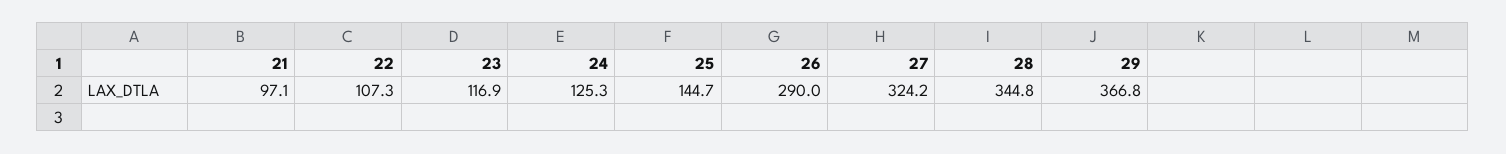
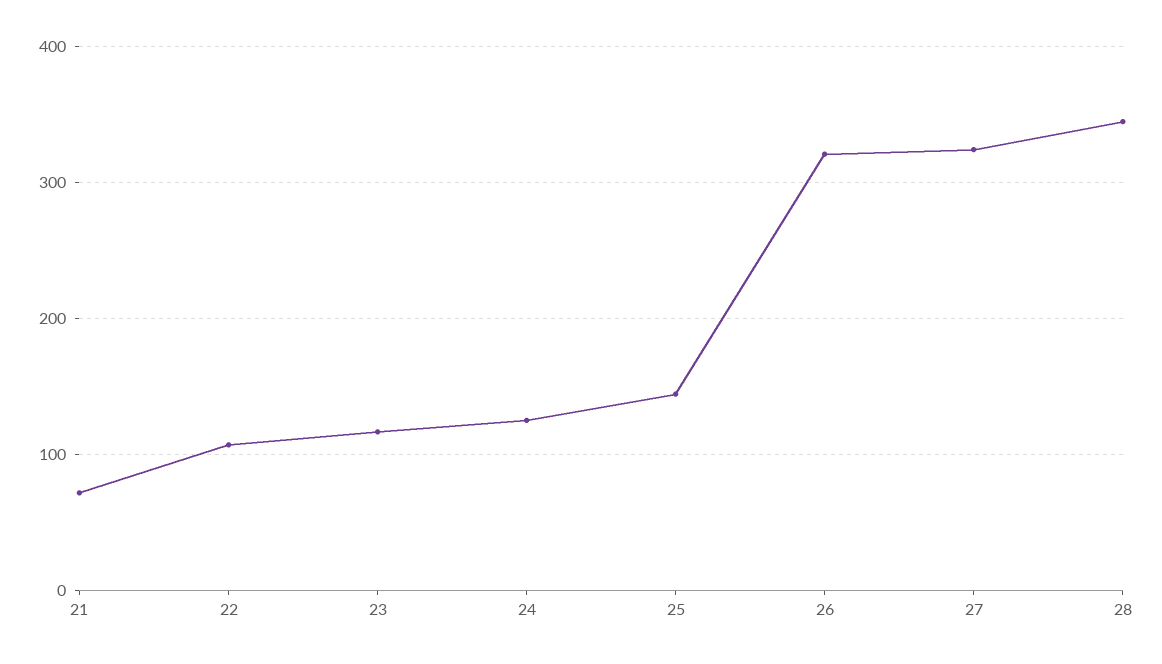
  {
-   "21": 97.1,
+   "21": 70,
    "22": 107.3,
    "23": 116.9,
    "24": 125.3,
    "25": 144.7,
-   "26": 290,
+   "26": 320,
    "27": 324.2,
-   "28": 344.8,
+   "28": 344.8
-   "29": 366.8
  }

